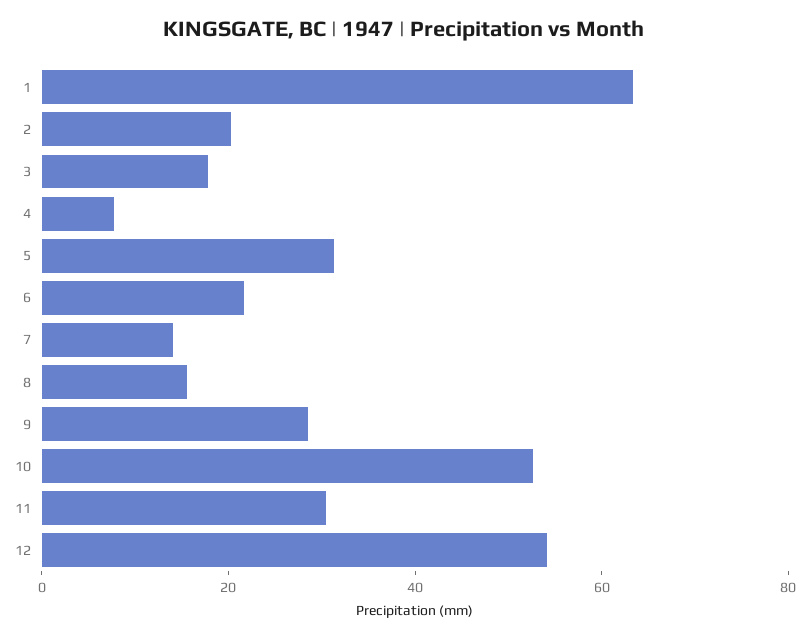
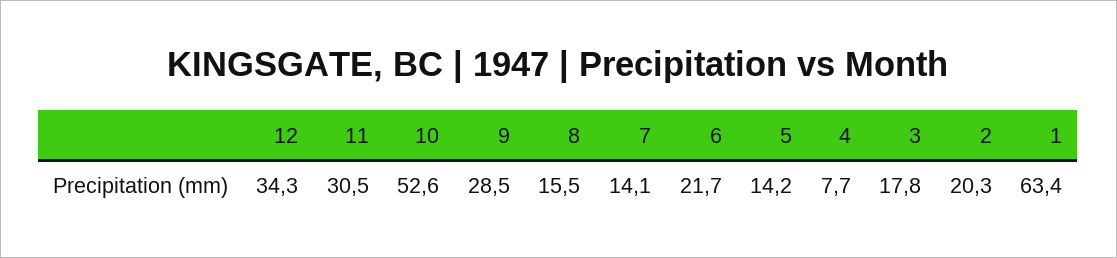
  {
    "1": 63.4,
    "2": 20.3,
    "3": 17.8,
    "4": 7.7,
-   "5": 30,
+   "5": 14.2,
    "6": 21.7,
    "7": 14.1,
    "8": 15.5,
    "9": 28.5,
    "10": 52.6,
    "11": 30.5,
-   "12": 55
+   "12": 34.3
  }

